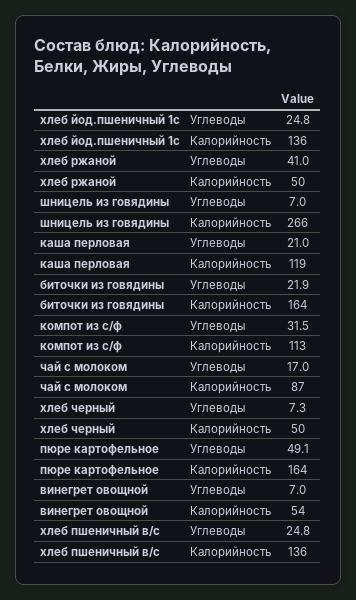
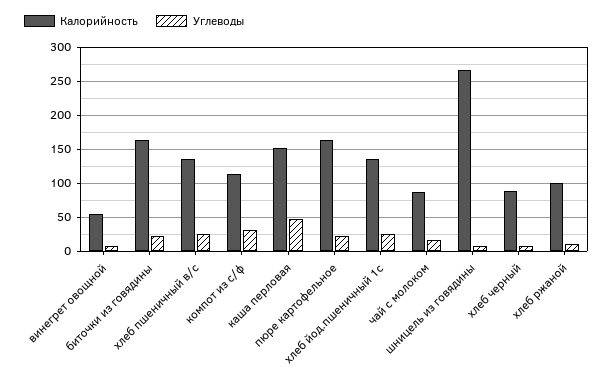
  {
    "Углеводы": {
      "хлеб йод.пшеничный 1с": 24.8,
-     "хлеб ржаной": 41,
+     "хлеб ржаной": 10,
      "шницель из говядины": 7,
-     "каша перловая": 21,
+     "каша перловая": 50,
      "биточки из говядины": 21.9,
      "компот из с/ф": 31.5,
      "чай с молоком": 17,
      "хлеб черный": 7.3,
-     "пюре картофельное": 49.1,
+     "пюре картофельное": 20,
      "винегрет овощной": 7,
      "хлеб пшеничный в/с": 24.8
    },
    "Калорийность": {
      "хлеб йод.пшеничный 1с": 136,
-     "хлеб ржаной": 50,
+     "хлеб ржаной": 100,
      "шницель из говядины": 266,
-     "каша перловая": 119,
+     "каша перловая": 150,
      "биточки из говядины": 164,
      "компот из с/ф": 113,
      "чай с молоком": 87,
-     "хлеб черный": 50,
+     "хлеб черный": 90,
      "пюре картофельное": 164,
      "винегрет овощной": 54,
      "хлеб пшеничный в/с": 136
    }
  }

